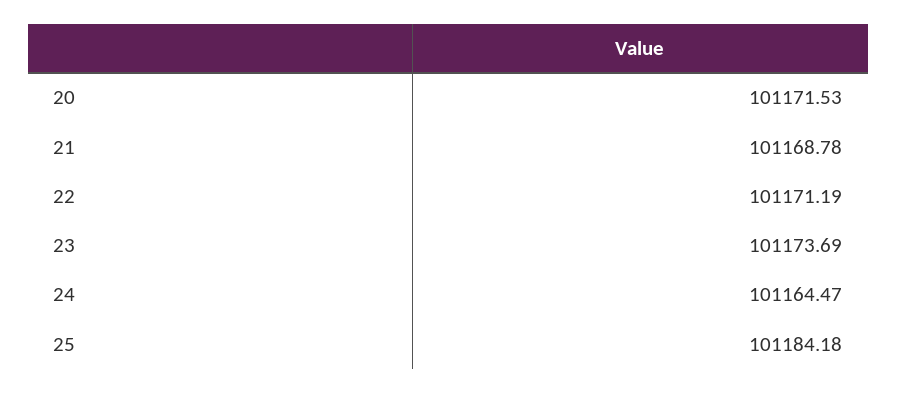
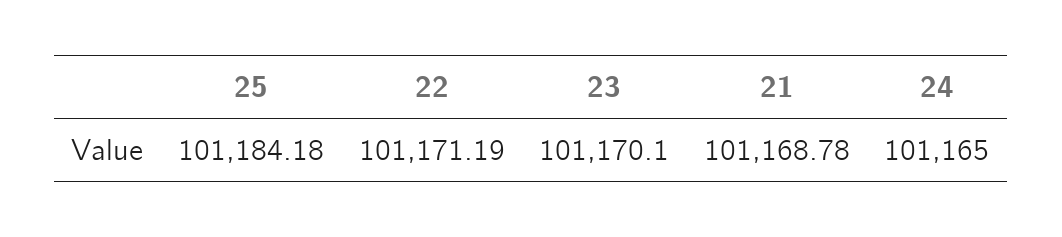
  {
-   "20": 101171.53,
    "21": 101168.78,
    "22": 101171.19,
-   "23": 101173.69,
+   "23": 101170.1,
-   "24": 101164.47,
+   "24": 101165,
    "25": 101184.18
  }

